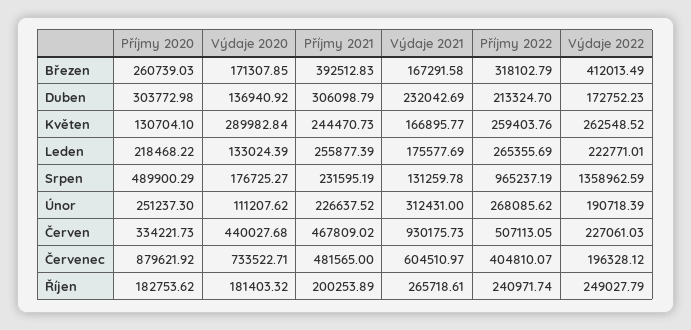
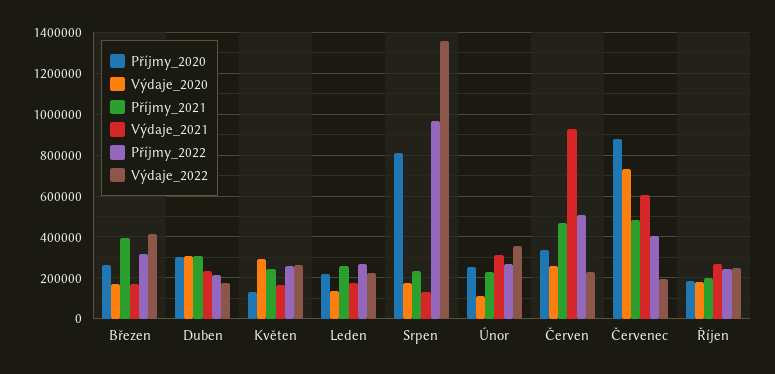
  {
    "Příjmy 2020": {
      "Březen": 260739.03,
      "Duben": 303772.98,
      "Květen": 130704.1,
      "Leden": 218468.22,
-     "Srpen": 489900.29,
+     "Srpen": 800000,
      "Únor": 251237.3,
      "Červen": 334221.73,
      "Červenec": 879621.92,
      "Říjen": 182753.62
    },
    "Výdaje 2020": {
      "Březen": 171307.85,
-     "Duben": 136940.92,
+     "Duben": 300000,
      "Květen": 289982.84,
      "Leden": 133024.39,
      "Srpen": 176725.27,
      "Únor": 111207.62,
-     "Červen": 440027.68,
+     "Červen": 250000,
      "Červenec": 733522.71,
      "Říjen": 181403.32
    },
    "Příjmy 2021": {
      "Březen": 392512.83,
      "Duben": 306098.79,
      "Květen": 244470.73,
      "Leden": 255877.39,
      "Srpen": 231595.19,
      "Únor": 226637.52,
      "Červen": 467809.02,
      "Červenec": 481565,
      "Říjen": 200253.89
    },
    "Výdaje 2021": {
      "Březen": 167291.58,
      "Duben": 232042.69,
      "Květen": 166895.77,
      "Leden": 175577.69,
      "Srpen": 131259.78,
      "Únor": 312431,
      "Červen": 930175.73,
      "Červenec": 604510.97,
      "Říjen": 265718.61
    },
    "Příjmy 2022": {
      "Březen": 318102.79,
      "Duben": 213324.7,
      "Květen": 259403.76,
      "Leden": 265355.69,
      "Srpen": 965237.19,
      "Únor": 268085.62,
      "Červen": 507113.05,
      "Červenec": 404810.07,
      "Říjen": 240971.74
    },
    "Výdaje 2022": {
      "Březen": 412013.49,
      "Duben": 172752.23,
      "Květen": 262548.52,
      "Leden": 222771.01,
      "Srpen": 1358962.59,
-     "Únor": 190718.39,
+     "Únor": 350000,
      "Červen": 227061.03,
      "Červenec": 196328.12,
      "Říjen": 249027.79
    }
  }

